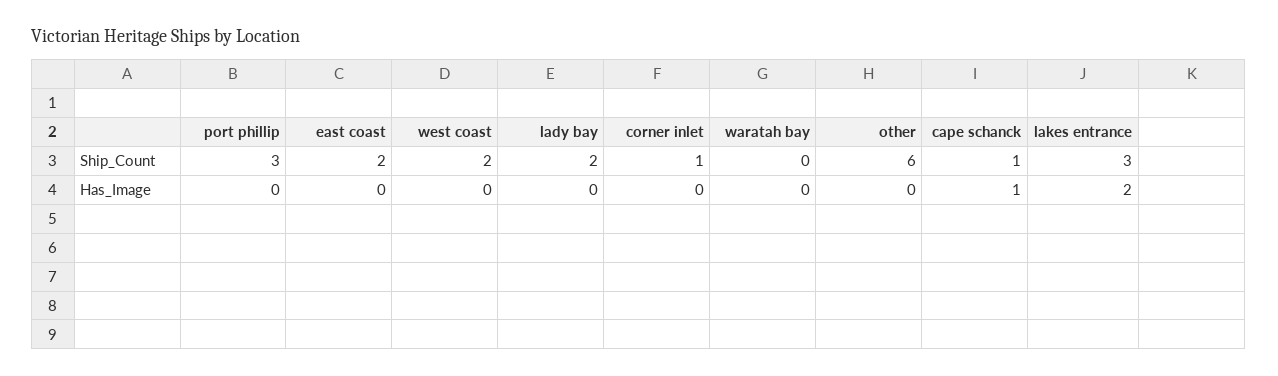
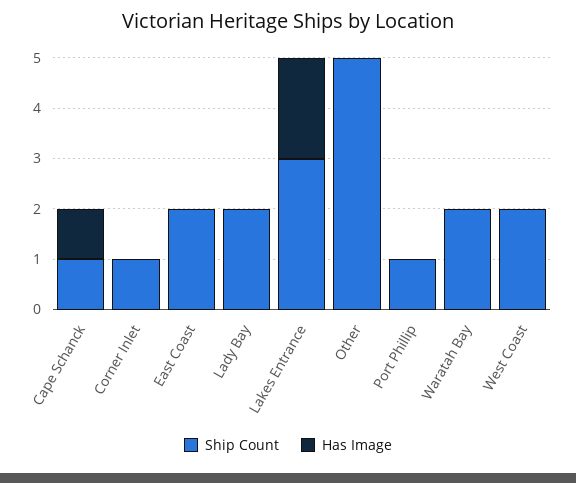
  {
    "Ship_Count": {
-     "port phillip": 3,
+     "port phillip": 1,
      "east coast": 2,
      "west coast": 2,
      "lady bay": 2,
      "corner inlet": 1,
-     "waratah bay": 0,
+     "waratah bay": 2,
-     "other": 6,
+     "other": 5,
      "cape schanck": 1,
      "lakes entrance": 3
    },
    "Has_Image": {
      "port phillip": 0,
      "east coast": 0,
      "west coast": 0,
      "lady bay": 0,
      "corner inlet": 0,
      "waratah bay": 0,
      "other": 0,
      "cape schanck": 1,
      "lakes entrance": 2
    }
  }

